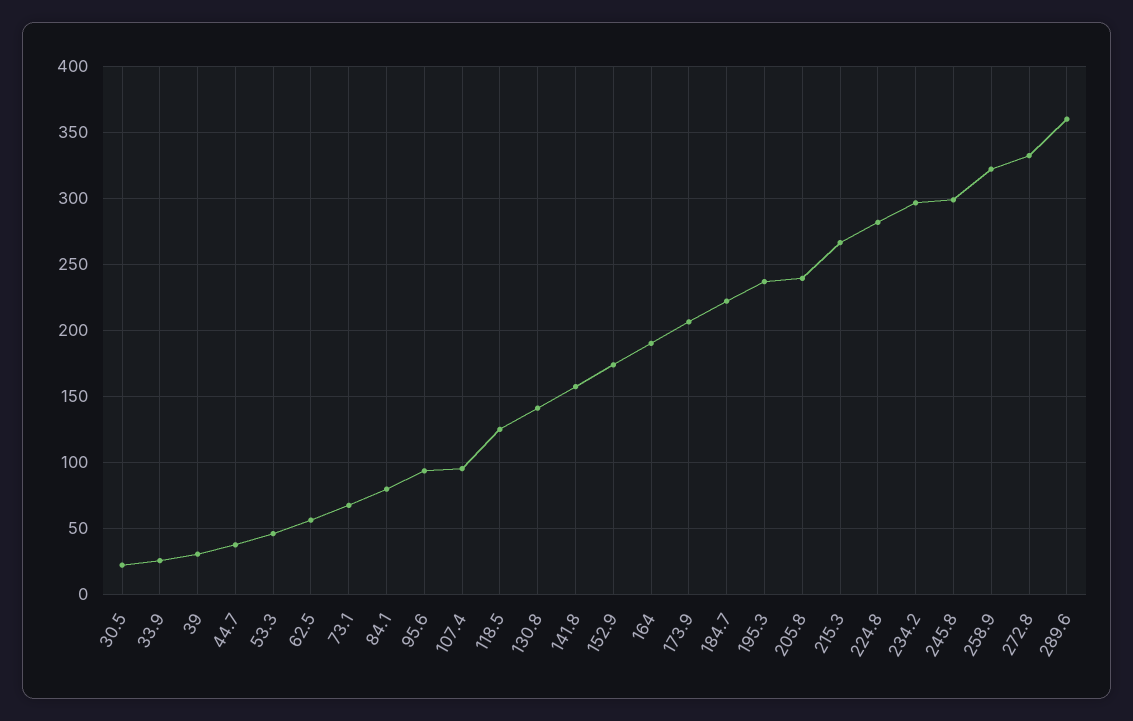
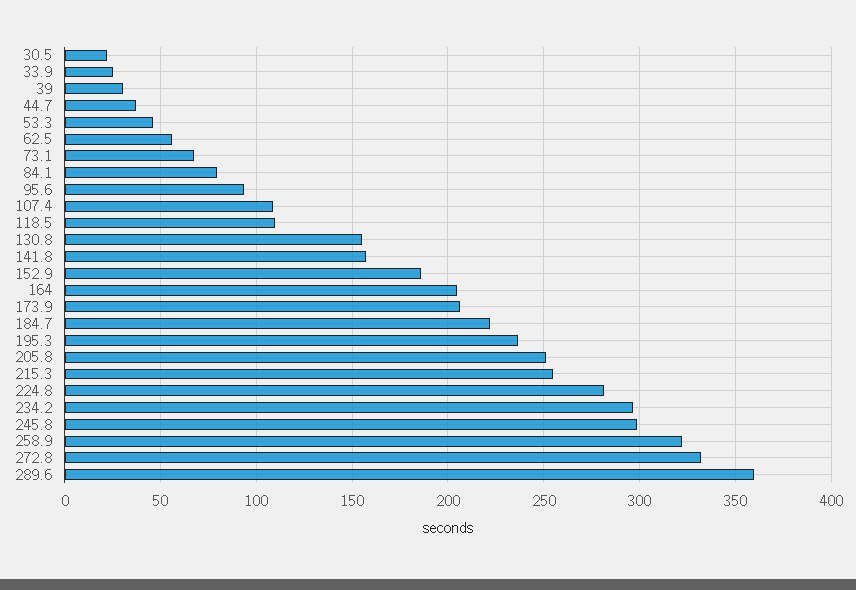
  {
    "30.5": 20,
    "33.9": 25,
    "39": 30,
    "44.7": 35,
    "53.3": 45,
    "62.5": 55,
    "73.1": 65,
    "84.1": 80,
    "95.6": 95,
-   "107.4": 95,
+   "107.4": 110,
-   "118.5": 125,
+   "118.5": 110,
-   "130.8": 140,
+   "130.8": 155,
    "141.8": 155,
-   "152.9": 175,
+   "152.9": 185,
-   "164": 190,
+   "164": 205,
    "173.9": 205,
    "184.7": 220,
    "195.3": 235,
-   "205.8": 240,
+   "205.8": 250,
-   "215.3": 265,
+   "215.3": 255,
    "224.8": 280,
    "234.2": 295,
    "245.8": 300,
    "258.9": 320,
    "272.8": 330,
    "289.6": 360
  }

